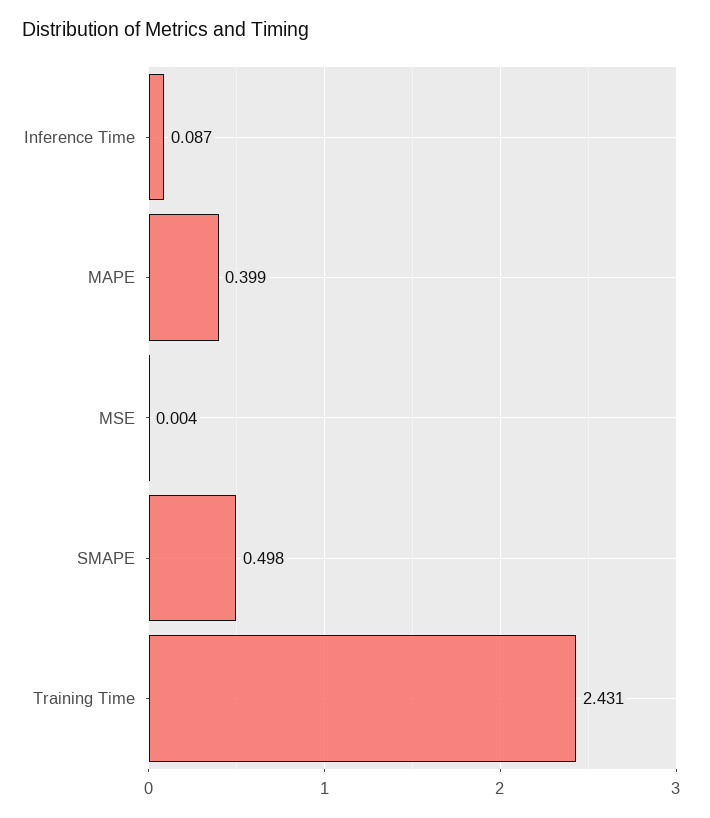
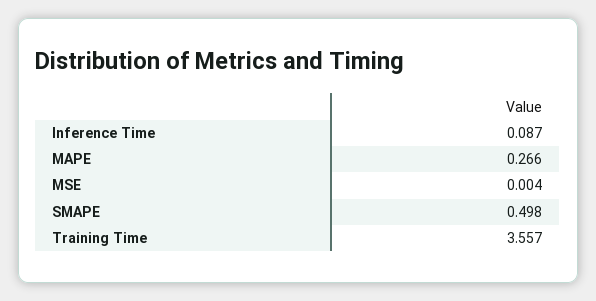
  {
    "Inference Time": 0.087,
-   "MAPE": 0.399,
+   "MAPE": 0.266,
    "MSE": 0.004,
    "SMAPE": 0.498,
-   "Training Time": 2.431
+   "Training Time": 3.557
  }

